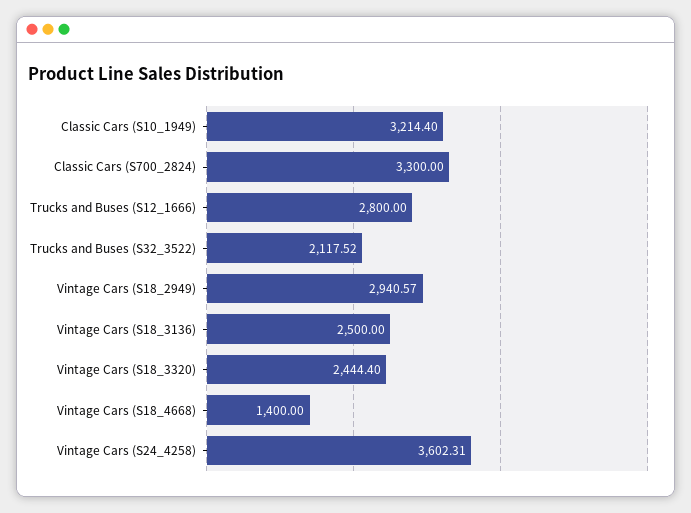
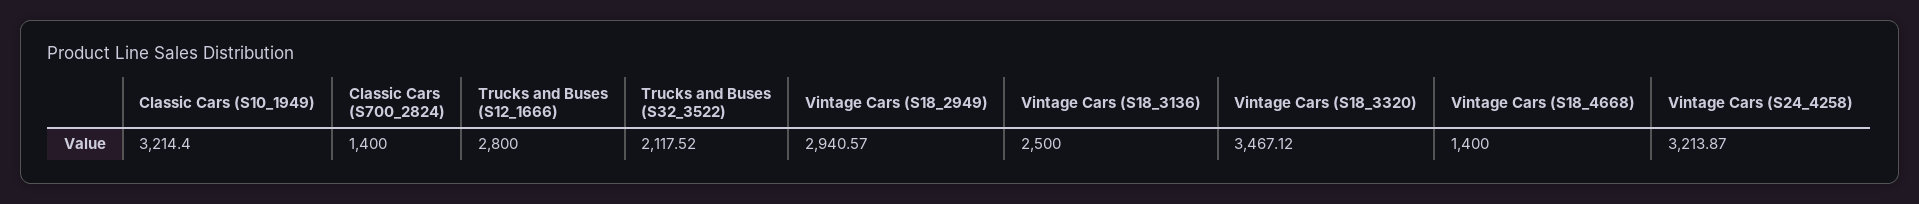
  {
    "Classic Cars (S10_1949)": 3214.4,
-   "Classic Cars (S700_2824)": 3300,
+   "Classic Cars (S700_2824)": 1400,
    "Trucks and Buses (S12_1666)": 2800,
    "Trucks and Buses (S32_3522)": 2117.52,
    "Vintage Cars (S18_2949)": 2940.57,
    "Vintage Cars (S18_3136)": 2500,
-   "Vintage Cars (S18_3320)": 2444.4,
+   "Vintage Cars (S18_3320)": 3467.12,
    "Vintage Cars (S18_4668)": 1400,
-   "Vintage Cars (S24_4258)": 3602.31
+   "Vintage Cars (S24_4258)": 3213.87
  }

